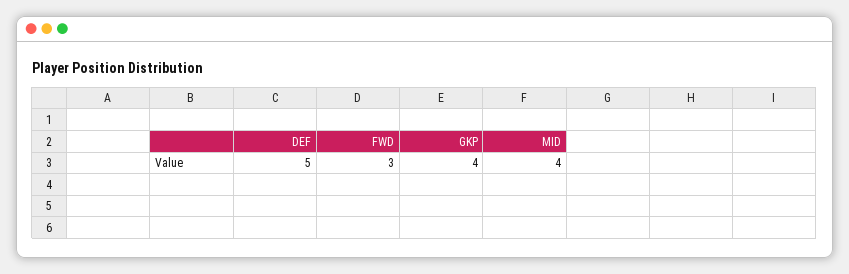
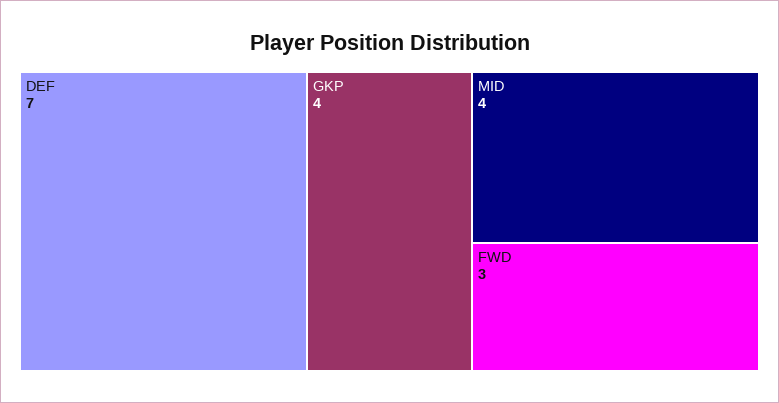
  {
-   "DEF": 5,
+   "DEF": 7,
    "FWD": 3,
    "GKP": 4,
    "MID": 4
  }

